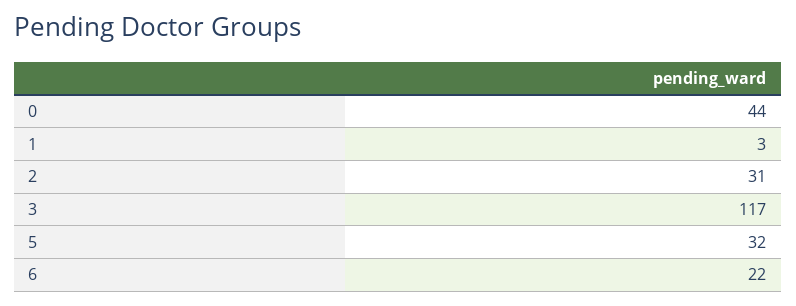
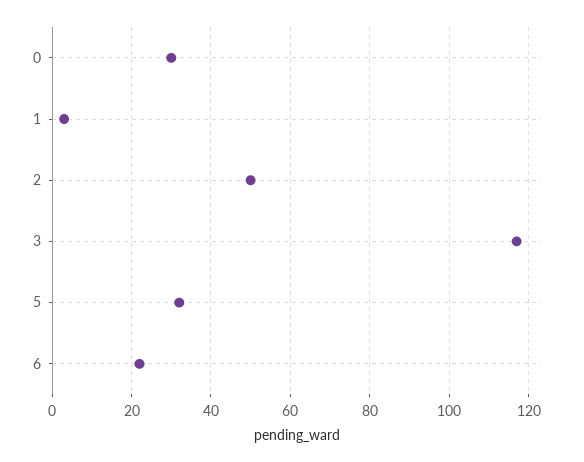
  {
-   "0": 44,
+   "0": 30,
    "1": 3,
-   "2": 31,
+   "2": 50,
    "3": 117,
    "5": 32,
    "6": 22
  }

